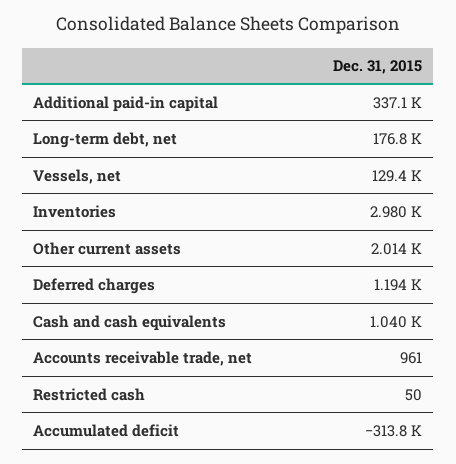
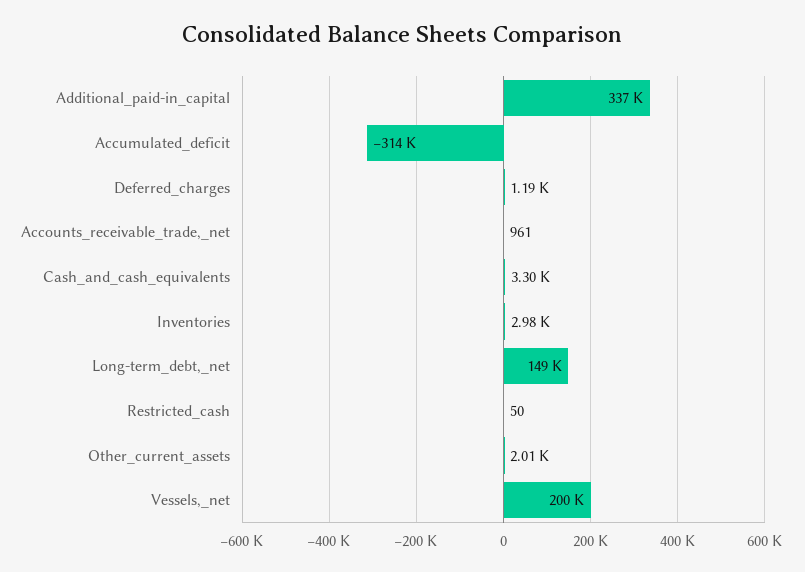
  {
    "Additional paid-in capital": 337100,
-   "Long-term debt, net": 176800,
+   "Long-term debt, net": 149000,
-   "Vessels, net": 129400,
+   "Vessels, net": 200000,
    "Inventories": 2980,
    "Other current assets": 2014,
    "Deferred charges": 1194,
-   "Cash and cash equivalents": 1040,
+   "Cash and cash equivalents": 3300,
    "Accounts receivable trade, net": 961,
    "Restricted cash": 50,
    "Accumulated deficit": -313800
  }

